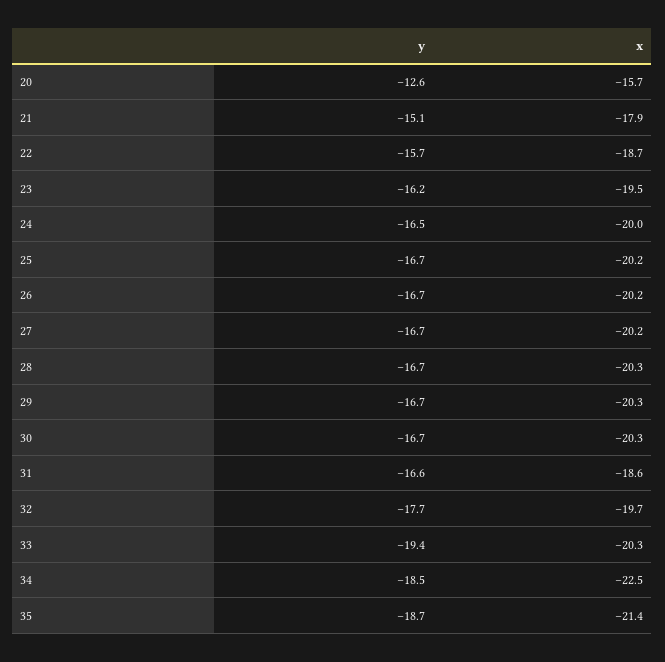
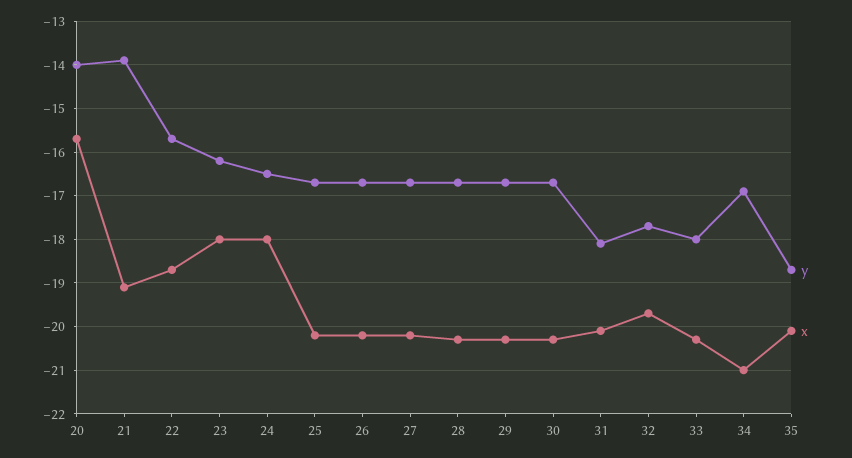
  {
    "y": {
-     "20": -12.6,
+     "20": -14,
-     "21": -15.1,
+     "21": -14,
      "22": -15.7,
      "23": -16.2,
      "24": -16.5,
      "25": -16.7,
      "26": -16.7,
      "27": -16.7,
      "28": -16.7,
      "29": -16.7,
      "30": -16.7,
-     "31": -16.6,
+     "31": -18,
      "32": -17.7,
-     "33": -19.4,
+     "33": -18,
-     "34": -18.5,
+     "34": -17,
      "35": -18.7
    },
    "x": {
      "20": -15.7,
-     "21": -17.9,
+     "21": -19,
      "22": -18.7,
-     "23": -19.5,
+     "23": -18,
-     "24": -20,
+     "24": -18,
      "25": -20.2,
      "26": -20.2,
      "27": -20.2,
      "28": -20.3,
      "29": -20.3,
      "30": -20.3,
-     "31": -18.6,
+     "31": -20,
      "32": -19.7,
      "33": -20.3,
-     "34": -22.5,
+     "34": -21,
-     "35": -21.4
+     "35": -20
    }
  }

